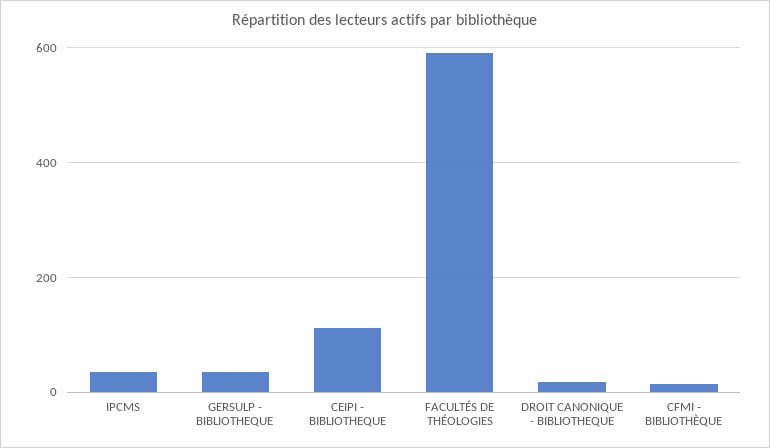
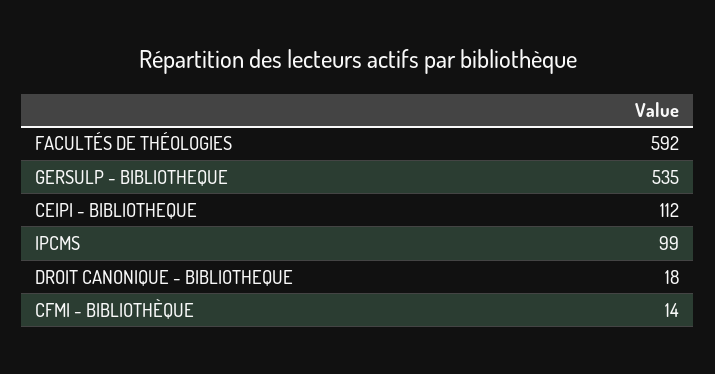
  {
-   "IPCMS": 40,
+   "IPCMS": 99,
-   "GERSULP - BIBLIOTHEQUE": 40,
+   "GERSULP - BIBLIOTHEQUE": 535,
    "CEIPI - BIBLIOTHEQUE": 112,
    "FACULTÉS DE THÉOLOGIES": 592,
    "DROIT CANONIQUE - BIBLIOTHEQUE": 18,
    "CFMI - BIBLIOTHÈQUE": 14
  }

